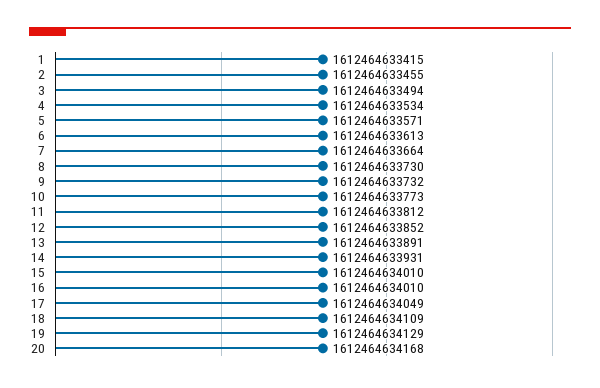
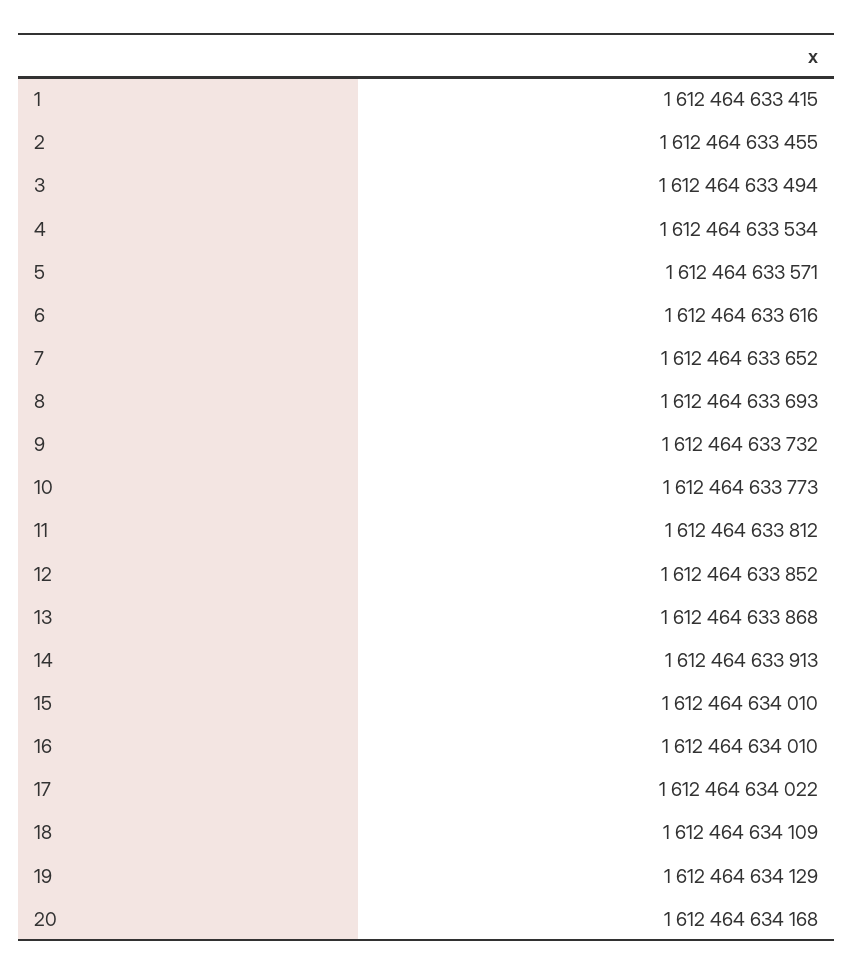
  {
    "1": 1612464633415,
    "2": 1612464633455,
    "3": 1612464633494,
    "4": 1612464633534,
    "5": 1612464633571,
-   "6": 1612464633613,
+   "6": 1612464633616,
-   "7": 1612464633664,
+   "7": 1612464633652,
-   "8": 1612464633730,
+   "8": 1612464633693,
    "9": 1612464633732,
    "10": 1612464633773,
    "11": 1612464633812,
    "12": 1612464633852,
-   "13": 1612464633891,
+   "13": 1612464633868,
-   "14": 1612464633931,
+   "14": 1612464633913,
    "15": 1612464634010,
    "16": 1612464634010,
-   "17": 1612464634049,
+   "17": 1612464634022,
    "18": 1612464634109,
    "19": 1612464634129,
    "20": 1612464634168
  }

